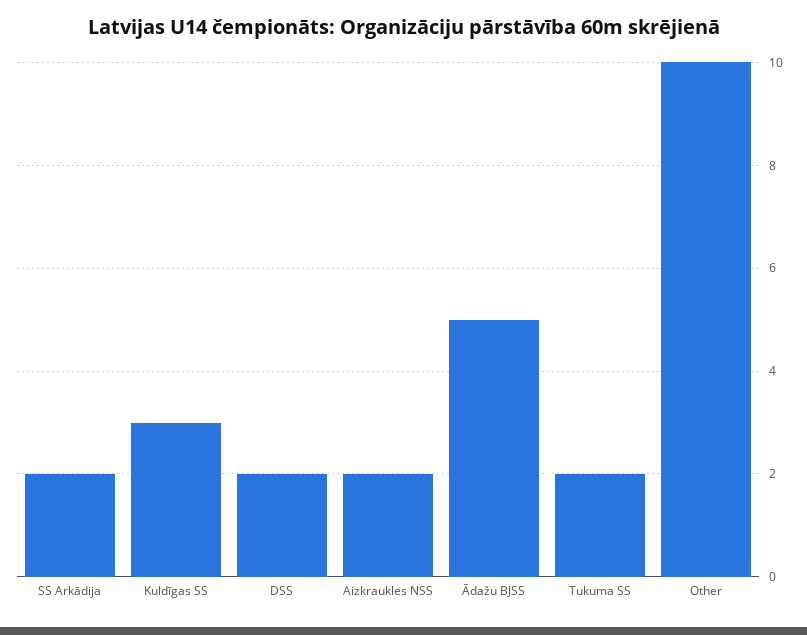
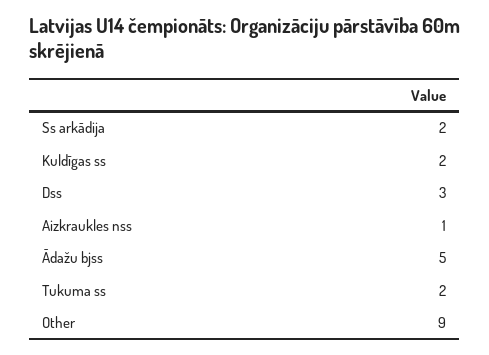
  {
    "SS Arkādija": 2,
-   "Kuldīgas SS": 3,
+   "Kuldīgas SS": 2,
-   "DSS": 2,
+   "DSS": 3,
-   "Aizkraukles NSS": 2,
+   "Aizkraukles NSS": 1,
    "Ādažu BJSS": 5,
    "Tukuma SS": 2,
-   "Other": 10
+   "Other": 9
  }

